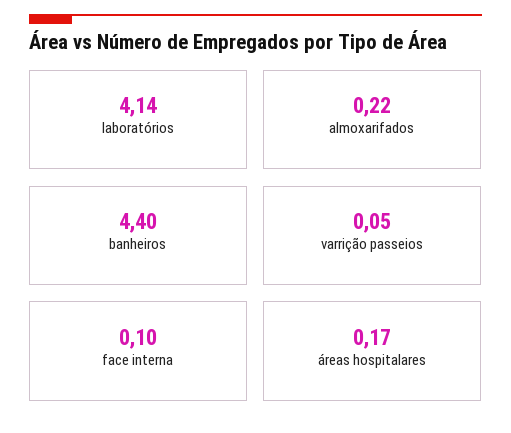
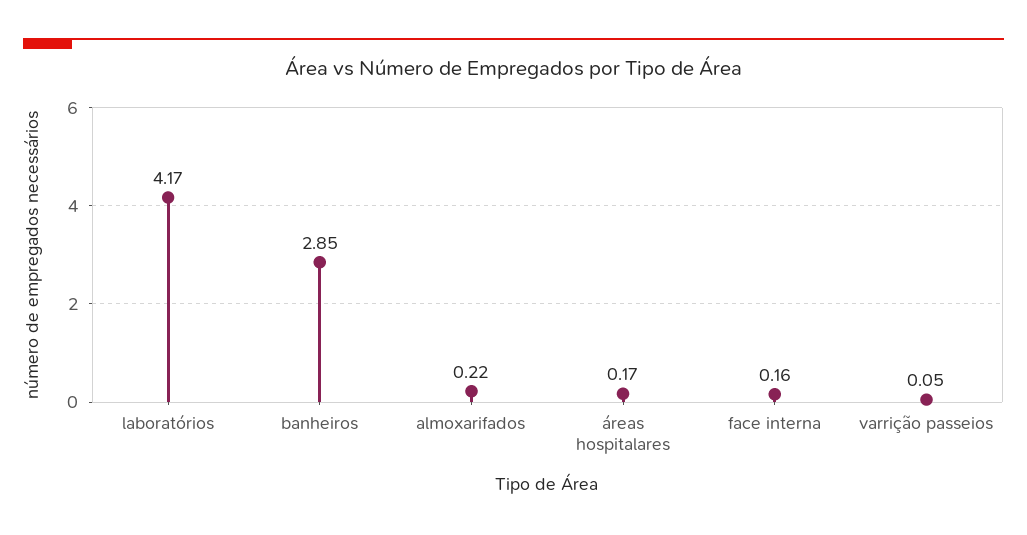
  {
-   "laboratórios": 4.14,
+   "laboratórios": 4.17,
    "almoxarifados": 0.22,
-   "banheiros": 4.4,
+   "banheiros": 2.85,
    "varrição passeios": 0.05,
-   "face interna": 0.1,
+   "face interna": 0.16,
    "áreas hospitalares": 0.17
  }

